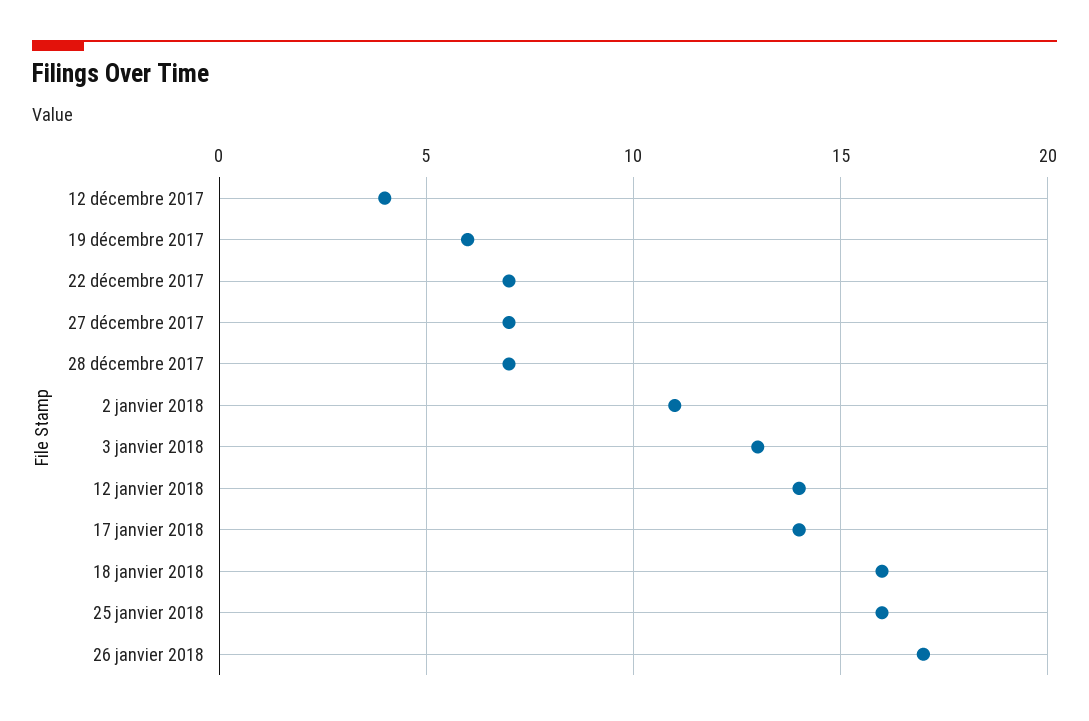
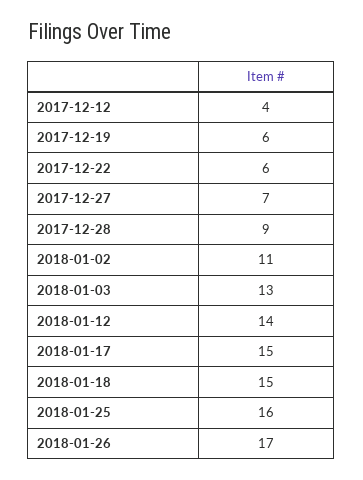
  {
    "12 décembre 2017": 4,
    "19 décembre 2017": 6,
-   "22 décembre 2017": 7,
+   "22 décembre 2017": 6,
    "27 décembre 2017": 7,
-   "28 décembre 2017": 7,
+   "28 décembre 2017": 9,
    "2 janvier 2018": 11,
    "3 janvier 2018": 13,
    "12 janvier 2018": 14,
-   "17 janvier 2018": 14,
+   "17 janvier 2018": 15,
-   "18 janvier 2018": 16,
+   "18 janvier 2018": 15,
    "25 janvier 2018": 16,
    "26 janvier 2018": 17
  }

